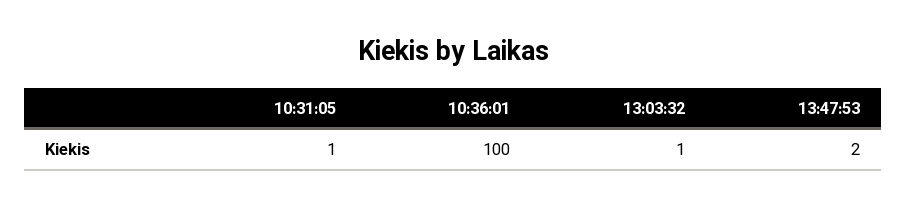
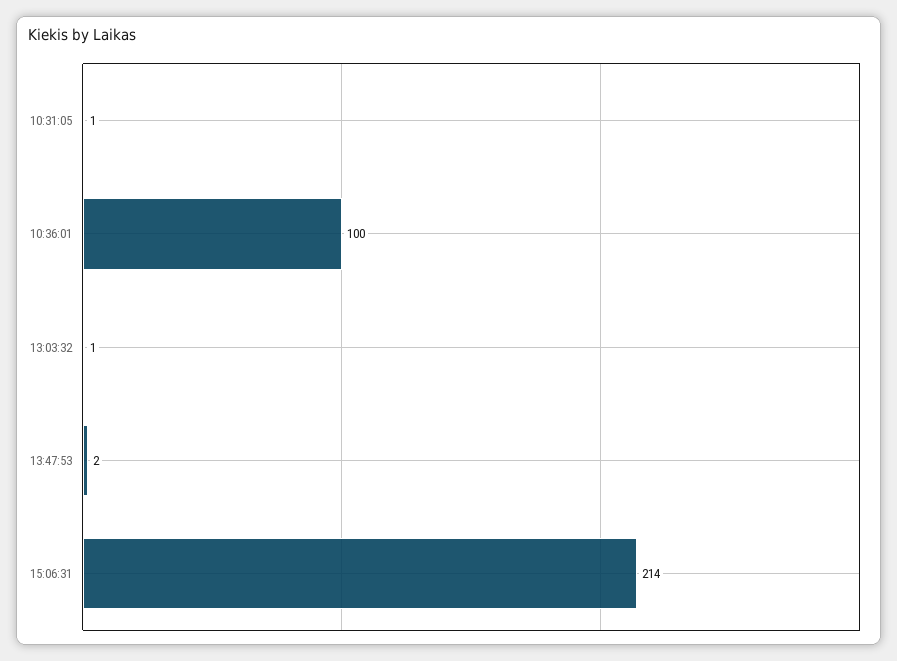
  {
    "10:31:05": 1,
    "10:36:01": 100,
    "13:03:32": 1,
-   "13:47:53": 2
+   "13:47:53": 2,
+   "15:06:31": 214
  }

